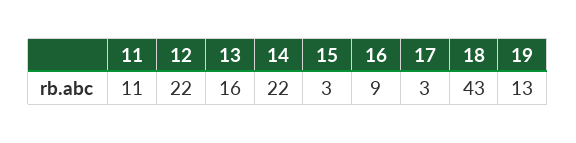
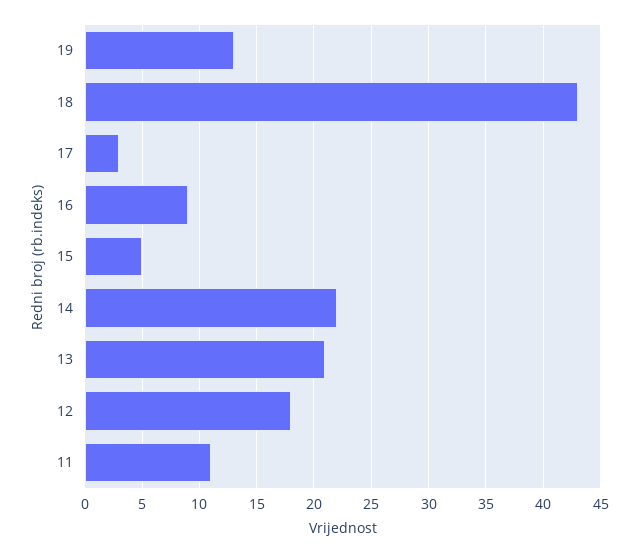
  {
    "11": 11,
-   "12": 22,
+   "12": 18,
-   "13": 16,
+   "13": 21,
    "14": 22,
-   "15": 3,
+   "15": 5,
    "16": 9,
    "17": 3,
    "18": 43,
    "19": 13
  }

